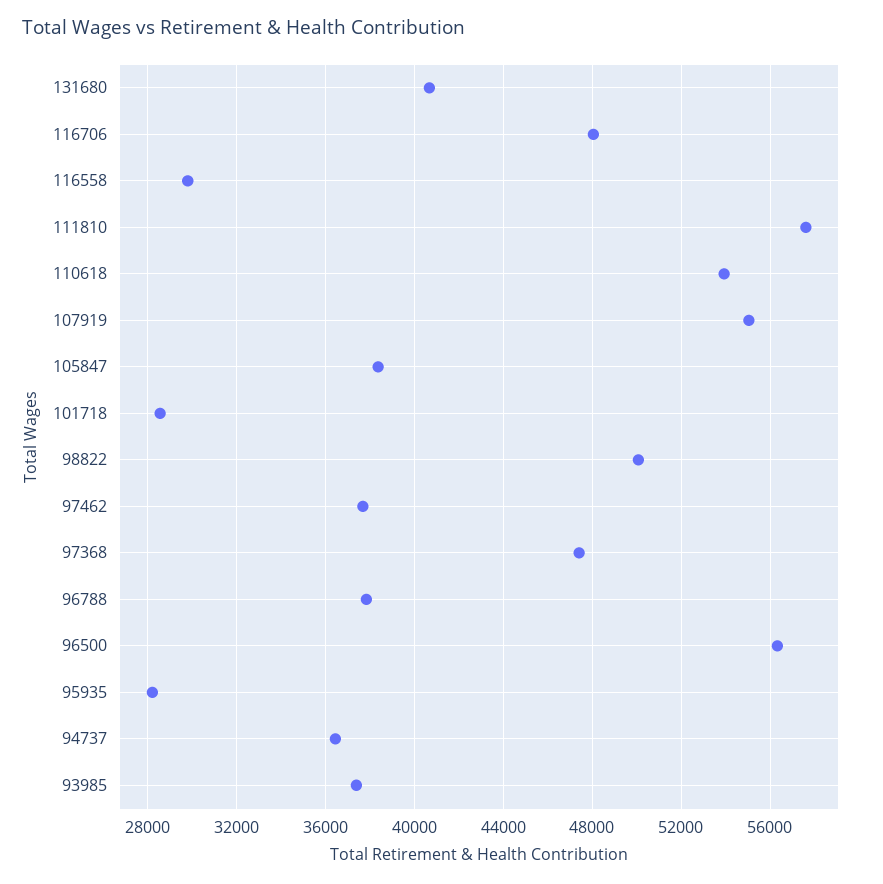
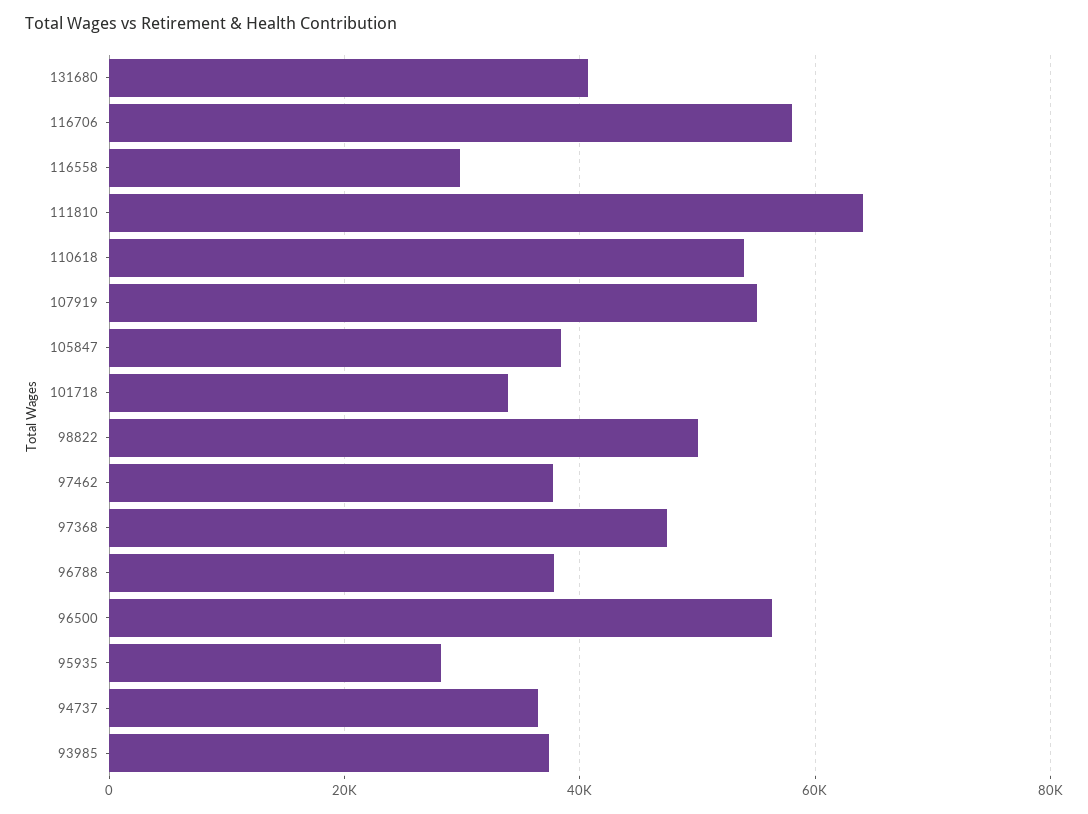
  {
    "131680": 40500,
-   "116706": 48000,
+   "116706": 58000,
    "116558": 30000,
-   "111810": 57500,
+   "111810": 64000,
    "110618": 54000,
    "107919": 55000,
    "105847": 38500,
-   "101718": 28500,
+   "101718": 34000,
    "98822": 50000,
    "97462": 37500,
    "97368": 47500,
    "96788": 38000,
    "96500": 56500,
    "95935": 28000,
    "94737": 36500,
    "93985": 37500
  }

